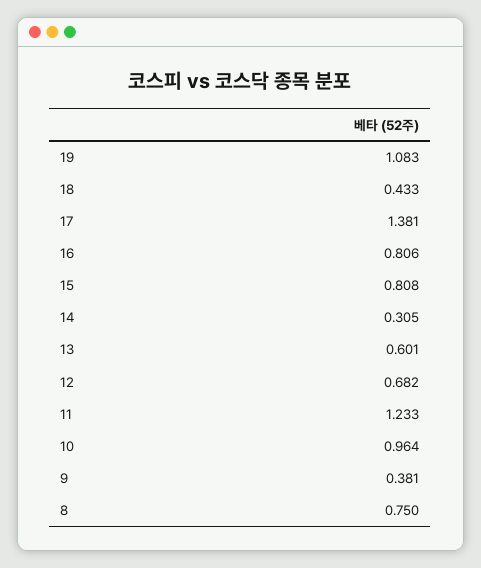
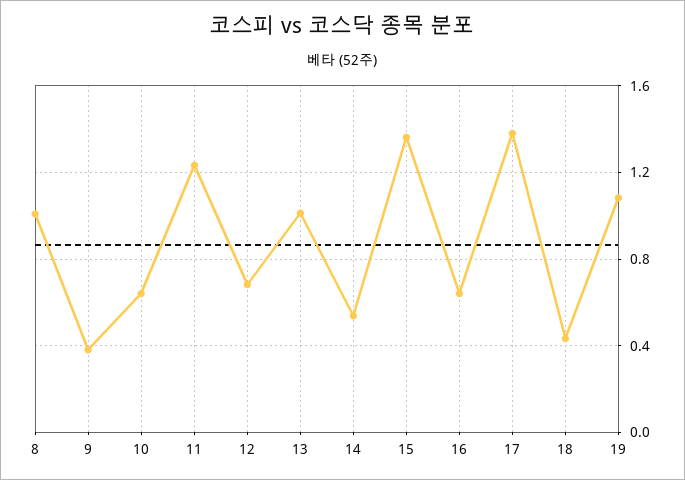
  {
    "19": 1.083,
    "18": 0.433,
    "17": 1.381,
-   "16": 0.806,
+   "16": 0.65,
-   "15": 0.808,
+   "15": 1.35,
-   "14": 0.305,
+   "14": 0.55,
-   "13": 0.601,
+   "13": 1,
    "12": 0.682,
    "11": 1.233,
-   "10": 0.964,
+   "10": 0.65,
    "9": 0.381,
-   "8": 0.75
+   "8": 1
  }

